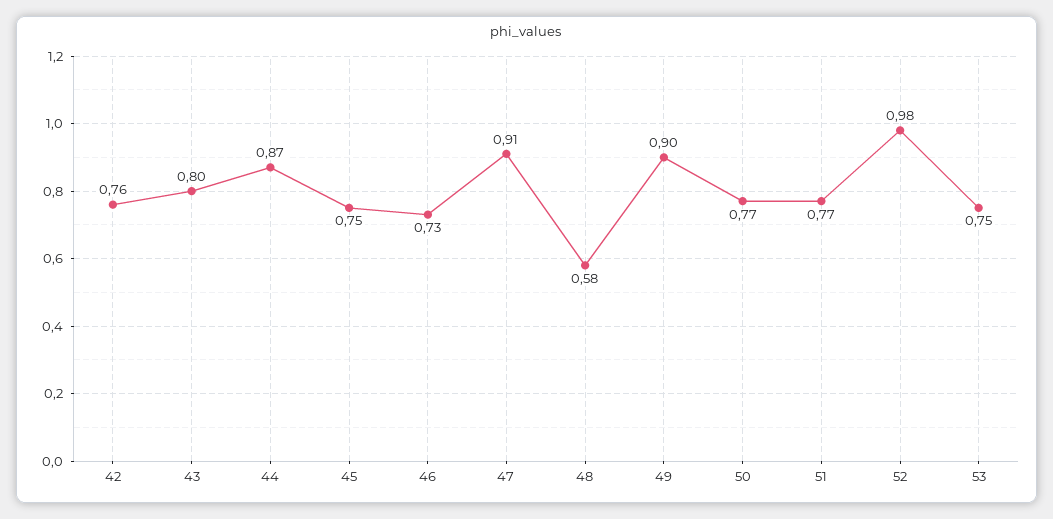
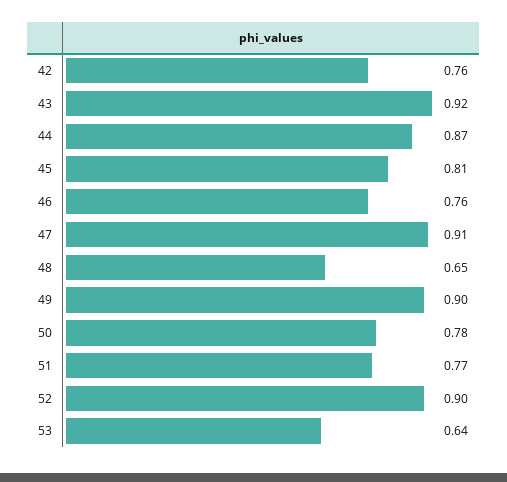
  {
    "42": 0.76,
-   "43": 0.8,
+   "43": 0.92,
    "44": 0.87,
-   "45": 0.75,
+   "45": 0.81,
-   "46": 0.73,
+   "46": 0.76,
    "47": 0.91,
-   "48": 0.58,
+   "48": 0.65,
    "49": 0.9,
-   "50": 0.77,
+   "50": 0.78,
    "51": 0.77,
-   "52": 0.98,
+   "52": 0.9,
-   "53": 0.75
+   "53": 0.64
  }

